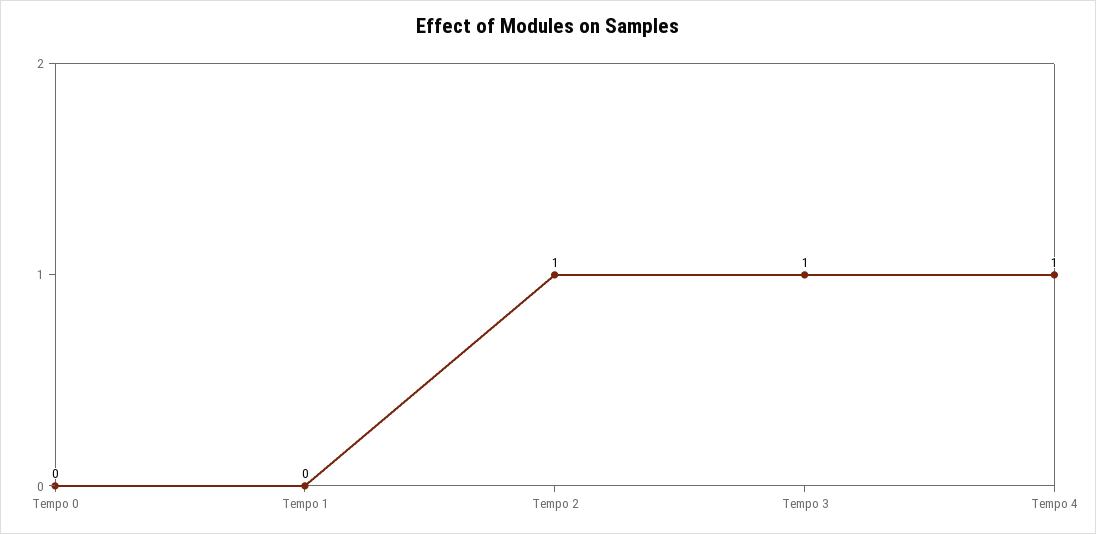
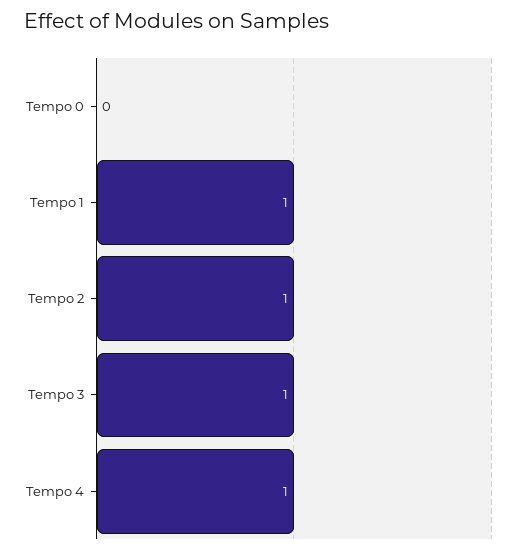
  {
    "Tempo 0": 0,
-   "Tempo 1": 0,
+   "Tempo 1": 1,
    "Tempo 2": 1,
    "Tempo 3": 1,
    "Tempo 4": 1
  }

